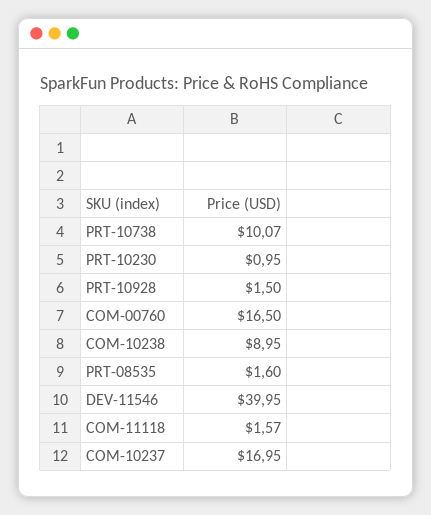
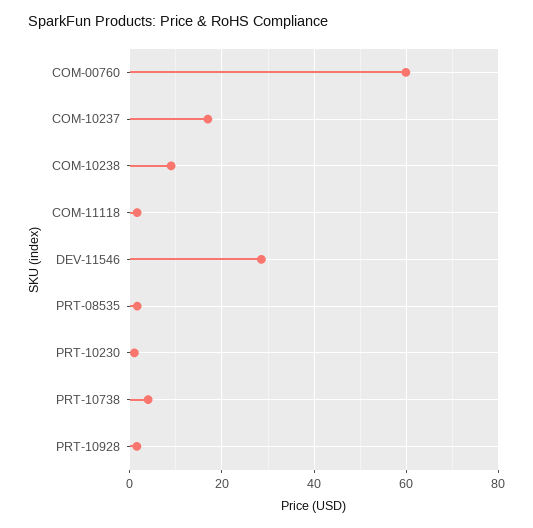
  {
-   "PRT-10738": 10.07,
+   "PRT-10738": 4,
    "PRT-10230": 0.95,
    "PRT-10928": 1.5,
-   "COM-00760": 16.5,
+   "COM-00760": 60,
    "COM-10238": 8.95,
    "PRT-08535": 1.6,
-   "DEV-11546": 39.95,
+   "DEV-11546": 28,
    "COM-11118": 1.57,
    "COM-10237": 16.95
  }

